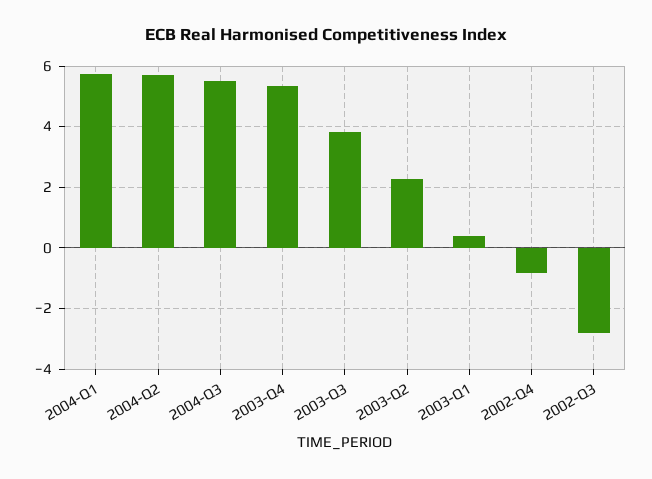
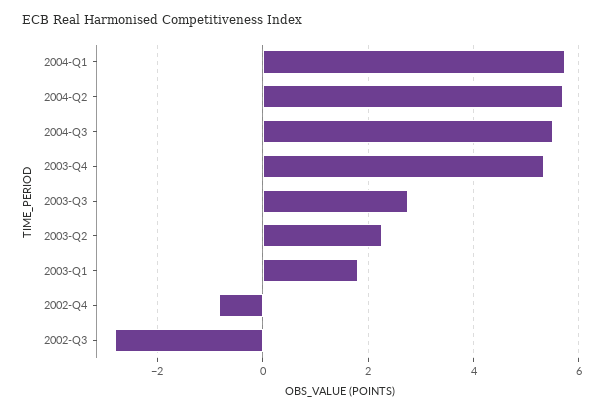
  {
    "2004-Q1": 5.8,
    "2004-Q2": 5.6,
    "2004-Q3": 5.6,
    "2003-Q4": 5.4,
-   "2003-Q3": 3.8,
+   "2003-Q3": 2.8,
    "2003-Q2": 2.2,
-   "2003-Q1": 0.4,
+   "2003-Q1": 1.8,
    "2002-Q4": -0.8,
    "2002-Q3": -2.8
  }

